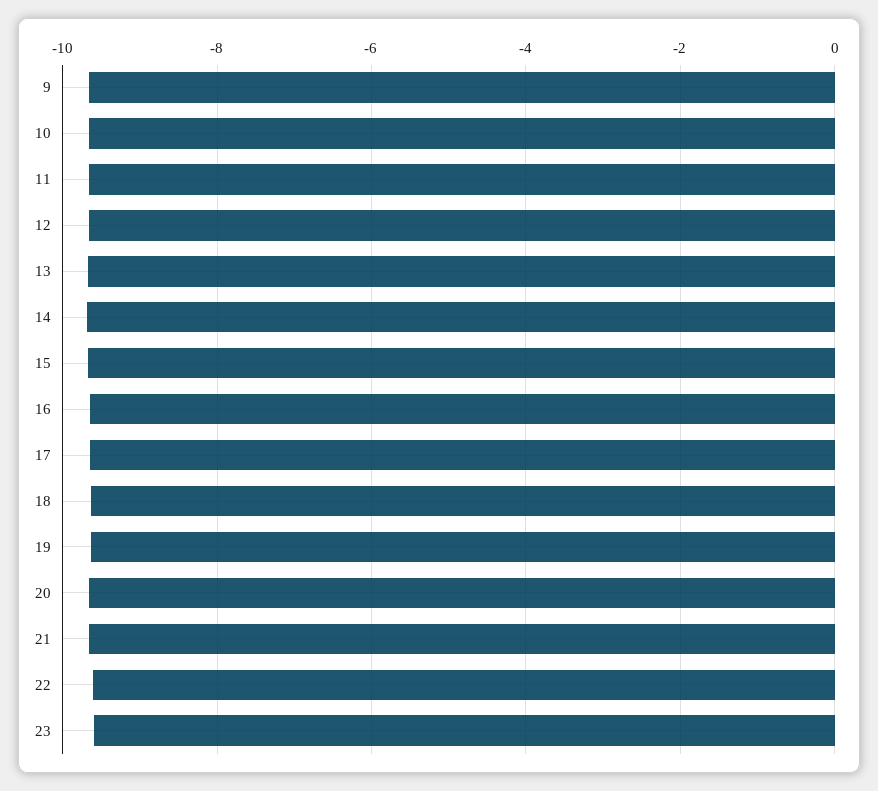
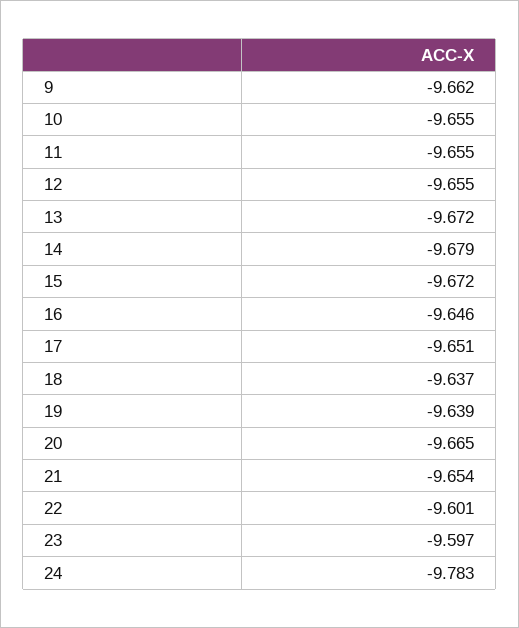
  {
    "9": -9.662,
    "10": -9.655,
    "11": -9.655,
    "12": -9.655,
    "13": -9.672,
    "14": -9.679,
    "15": -9.672,
    "16": -9.646,
    "17": -9.651,
    "18": -9.637,
    "19": -9.639,
    "20": -9.665,
    "21": -9.654,
    "22": -9.601,
-   "23": -9.597
+   "23": -9.597,
+   "24": -9.783
  }

